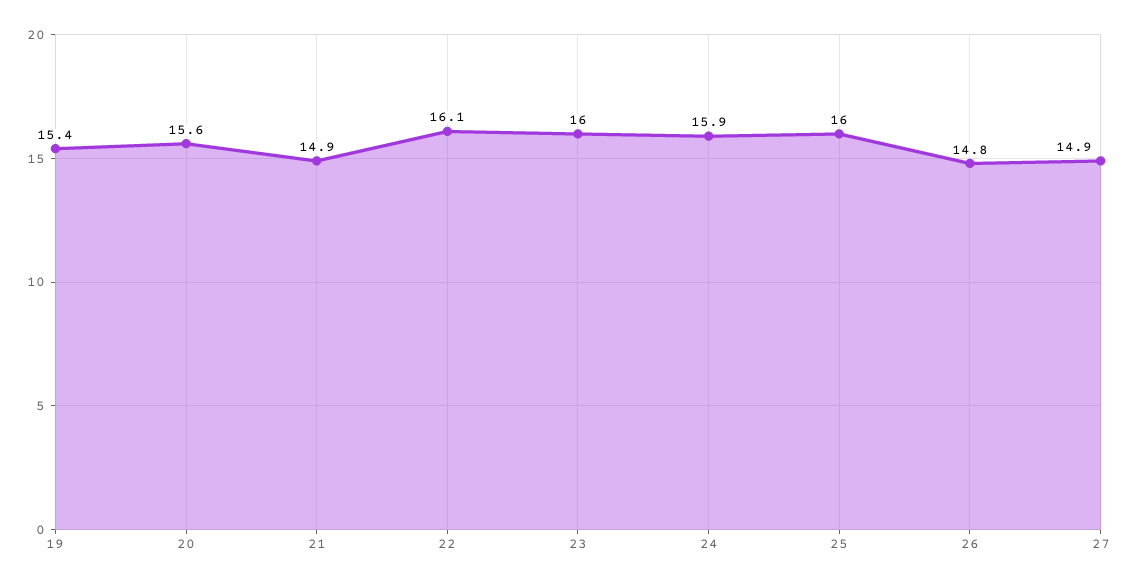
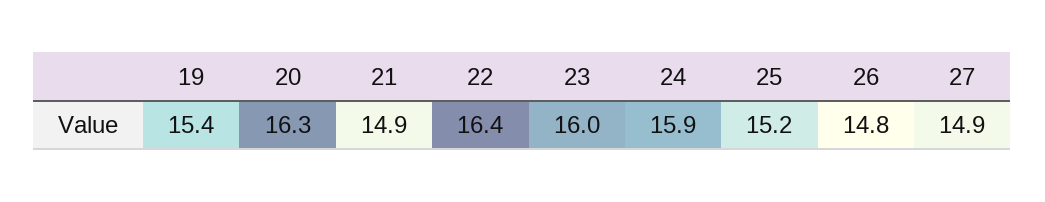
  {
    "19": 15.4,
-   "20": 15.6,
+   "20": 16.3,
    "21": 14.9,
-   "22": 16.1,
+   "22": 16.4,
    "23": 16,
    "24": 15.9,
-   "25": 16,
+   "25": 15.2,
    "26": 14.8,
    "27": 14.9
  }

